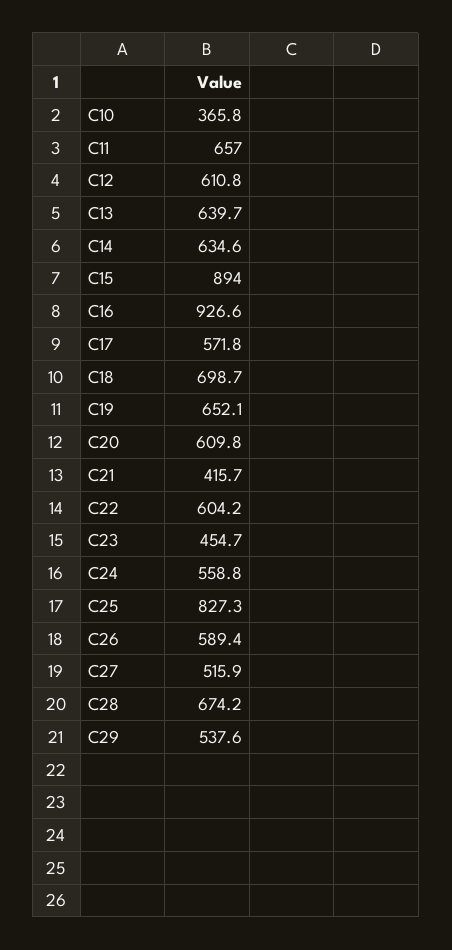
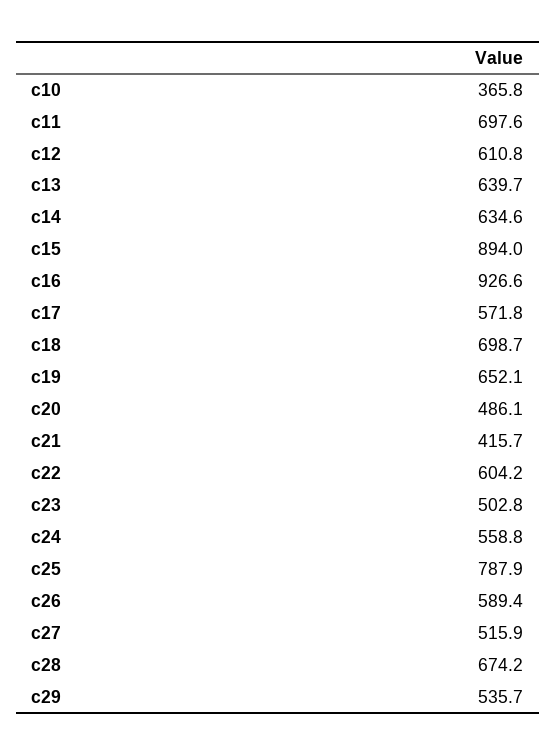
  {
    "C10": 365.8,
-   "C11": 657,
+   "C11": 697.6,
    "C12": 610.8,
    "C13": 639.7,
    "C14": 634.6,
    "C15": 894,
    "C16": 926.6,
    "C17": 571.8,
    "C18": 698.7,
    "C19": 652.1,
-   "C20": 609.8,
+   "C20": 486.1,
    "C21": 415.7,
    "C22": 604.2,
-   "C23": 454.7,
+   "C23": 502.8,
    "C24": 558.8,
-   "C25": 827.3,
+   "C25": 787.9,
    "C26": 589.4,
    "C27": 515.9,
    "C28": 674.2,
-   "C29": 537.6
+   "C29": 535.7
  }

